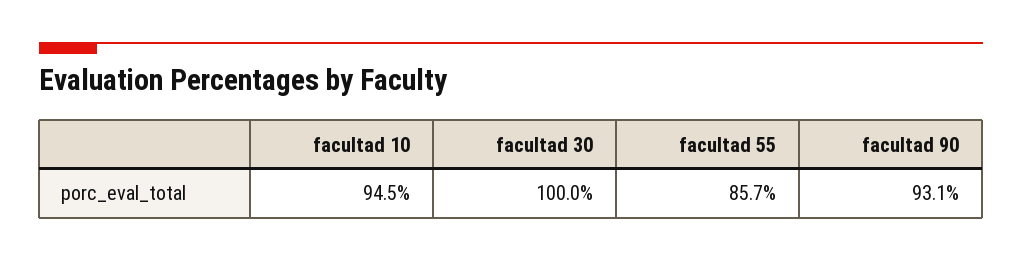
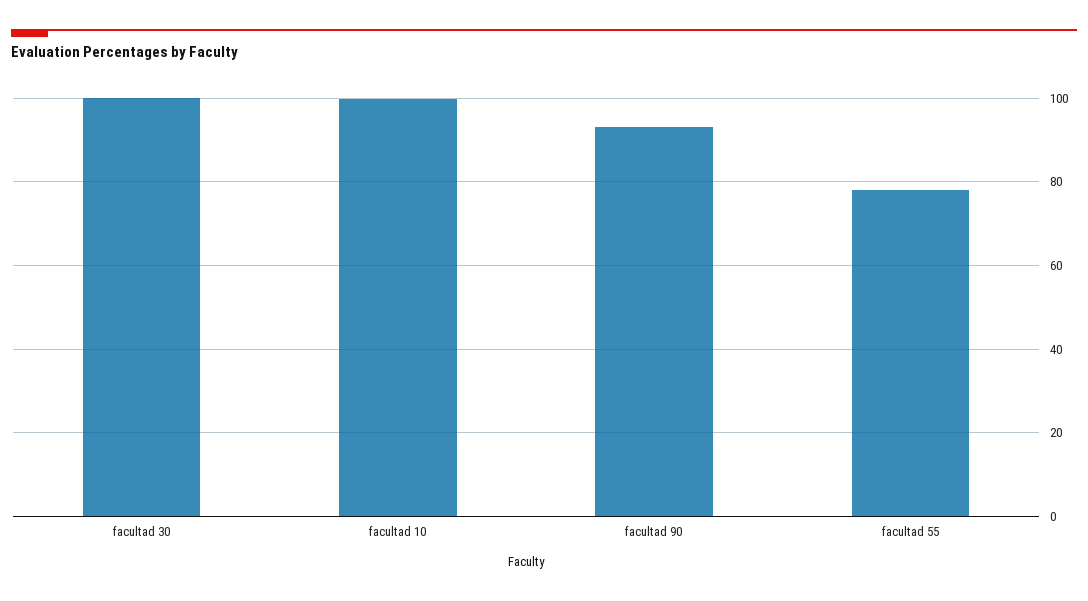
  {
-   "facultad 10": 94.5,
+   "facultad 10": 100,
    "facultad 30": 100,
-   "facultad 55": 85.7,
+   "facultad 55": 78,
    "facultad 90": 93.1
  }

